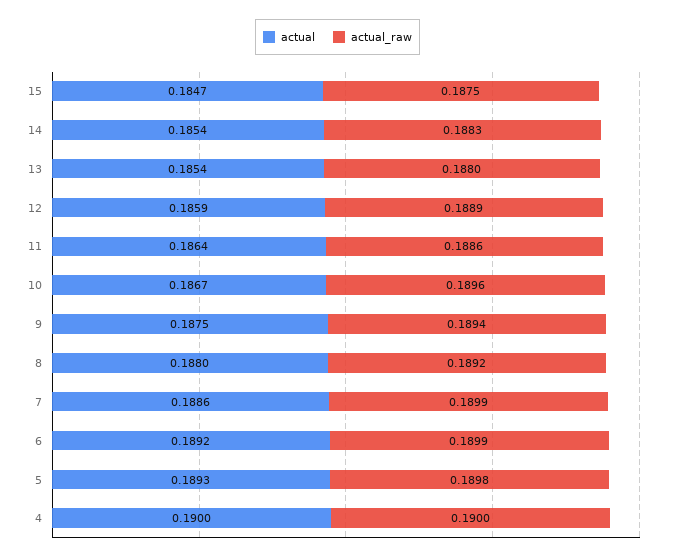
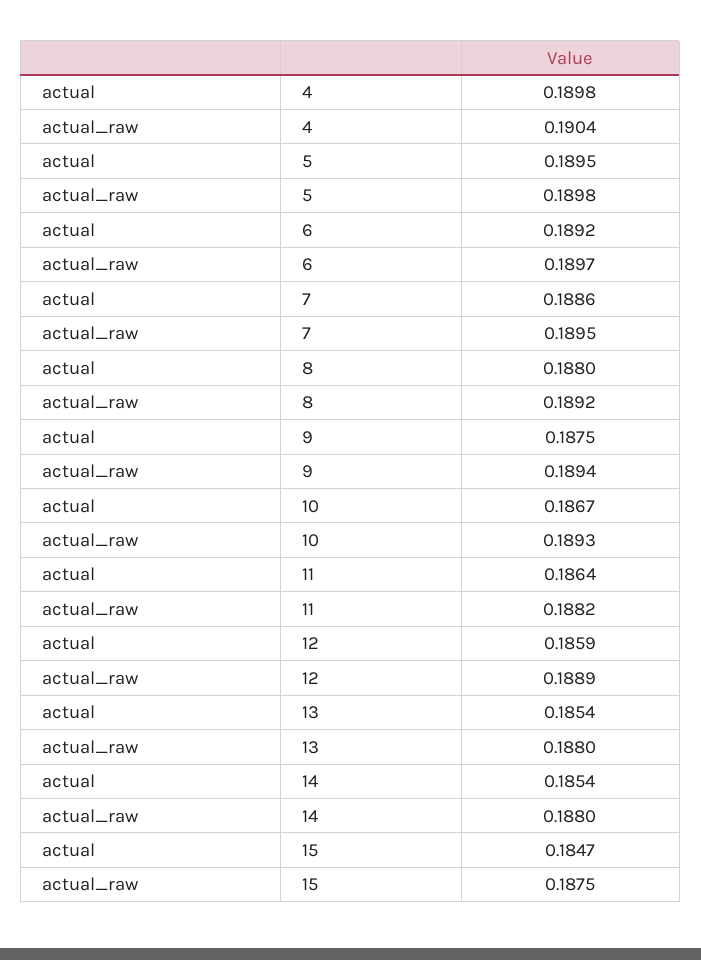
  {
    "actual": {
      "15": 0.1847,
      "14": 0.1854,
      "13": 0.1854,
      "12": 0.1859,
      "11": 0.1864,
      "10": 0.1867,
      "9": 0.1875,
      "8": 0.188,
      "7": 0.1886,
      "6": 0.1892,
-     "5": 0.1893,
+     "5": 0.1895,
-     "4": 0.19
+     "4": 0.1898
    },
    "actual_raw": {
      "15": 0.1875,
-     "14": 0.1883,
+     "14": 0.188,
      "13": 0.188,
      "12": 0.1889,
-     "11": 0.1886,
+     "11": 0.1882,
-     "10": 0.1896,
+     "10": 0.1893,
      "9": 0.1894,
      "8": 0.1892,
-     "7": 0.1899,
+     "7": 0.1895,
-     "6": 0.1899,
+     "6": 0.1897,
      "5": 0.1898,
-     "4": 0.19
+     "4": 0.1904
    }
  }

